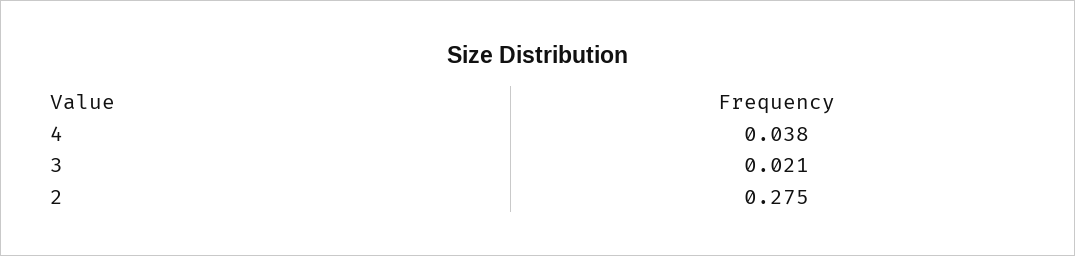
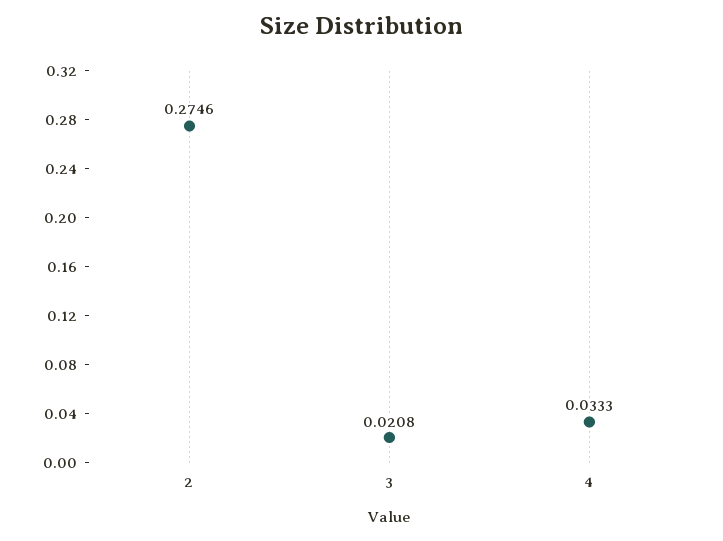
  {
-   "4": 0.038,
+   "4": 0.0333,
    "3": 0.0208,
    "2": 0.2746
  }

